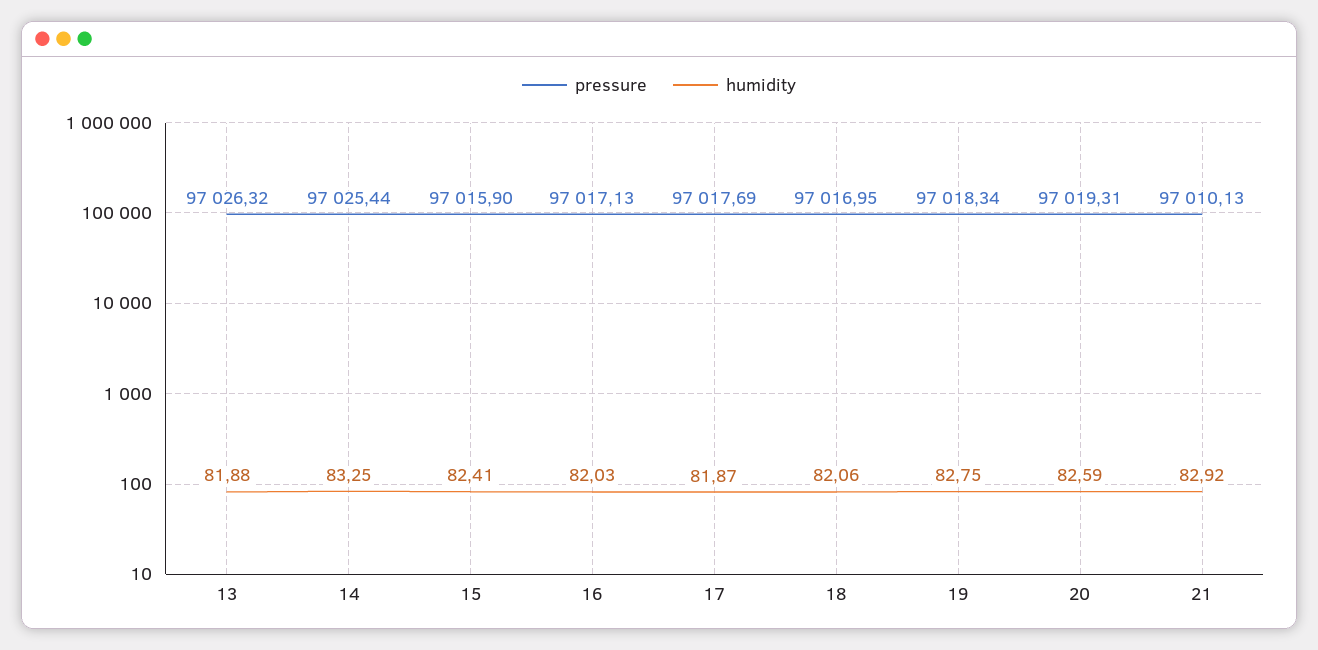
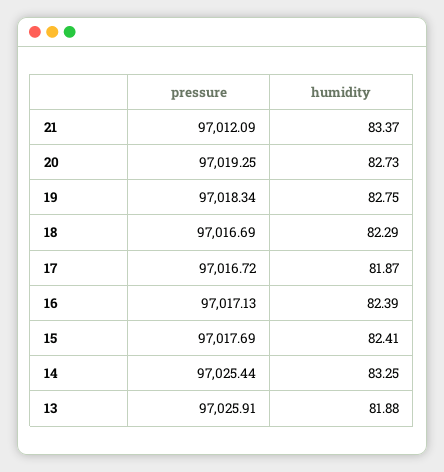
  {
    "pressure": {
-     "13": 97026.32,
+     "13": 97025.91,
      "14": 97025.44,
-     "15": 97015.9,
+     "15": 97017.69,
      "16": 97017.13,
-     "17": 97017.69,
+     "17": 97016.72,
-     "18": 97016.95,
+     "18": 97016.69,
      "19": 97018.34,
-     "20": 97019.31,
+     "20": 97019.25,
-     "21": 97010.13
+     "21": 97012.09
    },
    "humidity": {
      "13": 81.88,
      "14": 83.25,
      "15": 82.41,
-     "16": 82.03,
+     "16": 82.39,
      "17": 81.87,
-     "18": 82.06,
+     "18": 82.29,
      "19": 82.75,
-     "20": 82.59,
+     "20": 82.73,
-     "21": 82.92
+     "21": 83.37
    }
  }

